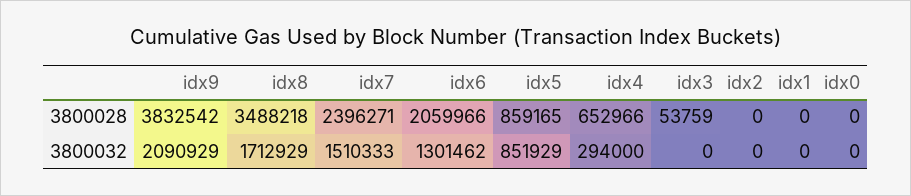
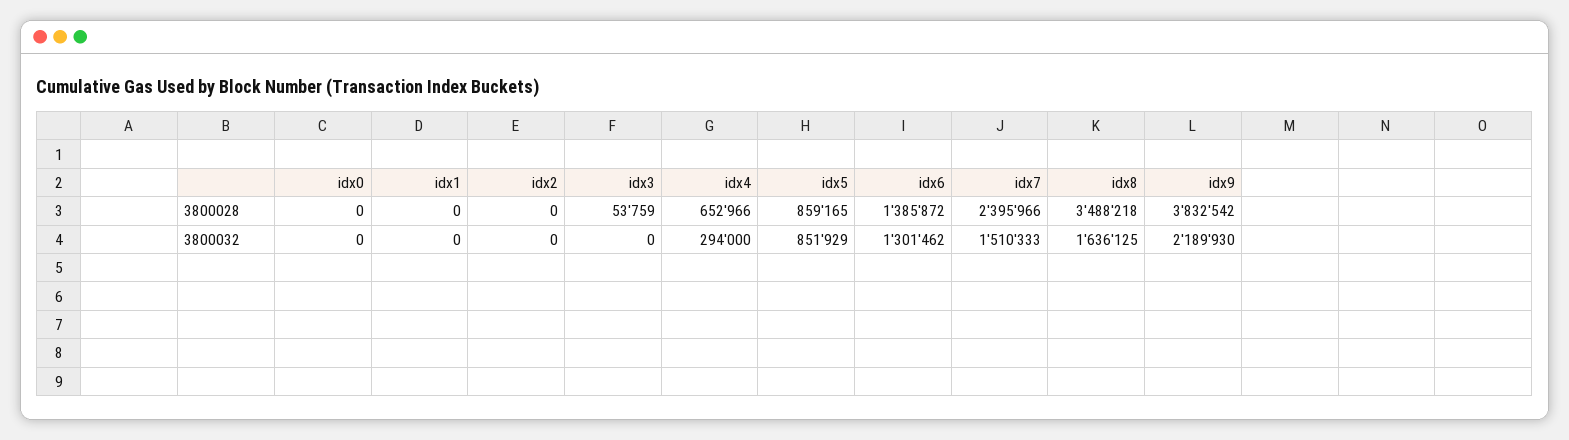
  {
    "idx9": {
      "3800028": 3832542,
-     "3800032": 2090929
+     "3800032": 2189930
    },
    "idx8": {
      "3800028": 3488218,
-     "3800032": 1712929
+     "3800032": 1636125
    },
    "idx7": {
-     "3800028": 2396271,
+     "3800028": 2395966,
      "3800032": 1510333
    },
    "idx6": {
-     "3800028": 2059966,
+     "3800028": 1385872,
      "3800032": 1301462
    },
    "idx5": {
      "3800028": 859165,
      "3800032": 851929
    },
    "idx4": {
      "3800028": 652966,
      "3800032": 294000
    },
    "idx3": {
      "3800028": 53759,
      "3800032": 0
    },
    "idx2": {
      "3800028": 0,
      "3800032": 0
    },
    "idx1": {
      "3800028": 0,
      "3800032": 0
    },
    "idx0": {
      "3800028": 0,
      "3800032": 0
    }
  }

